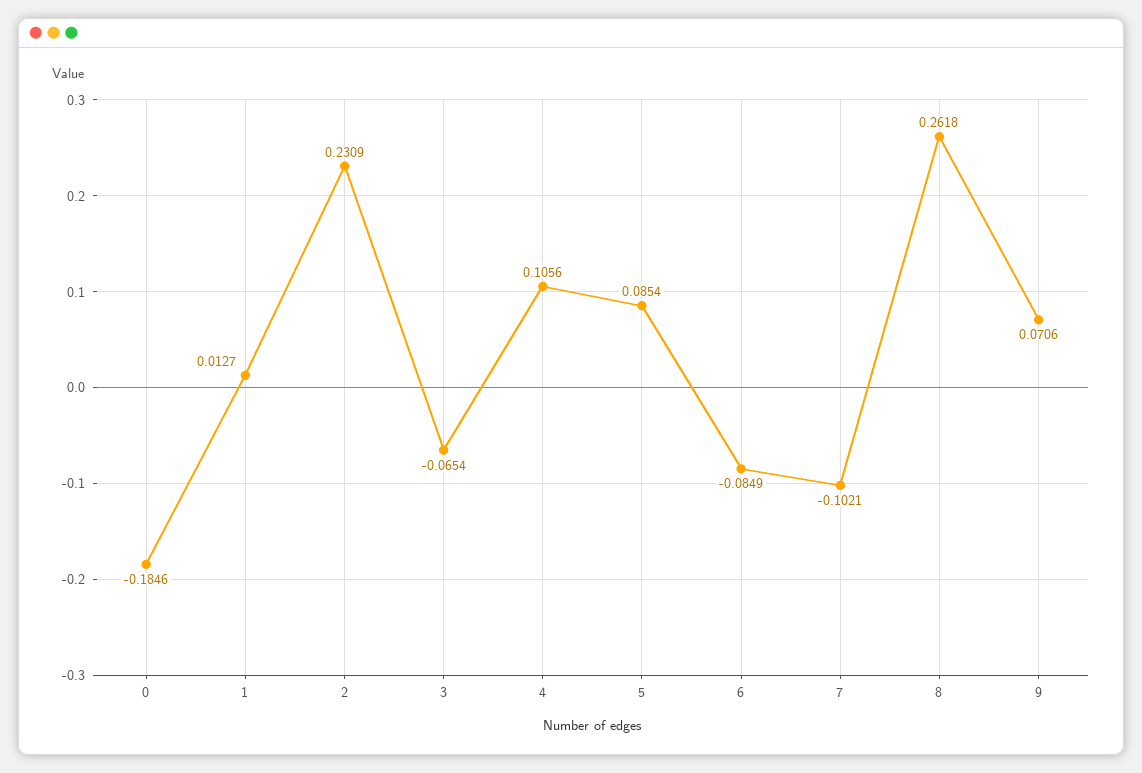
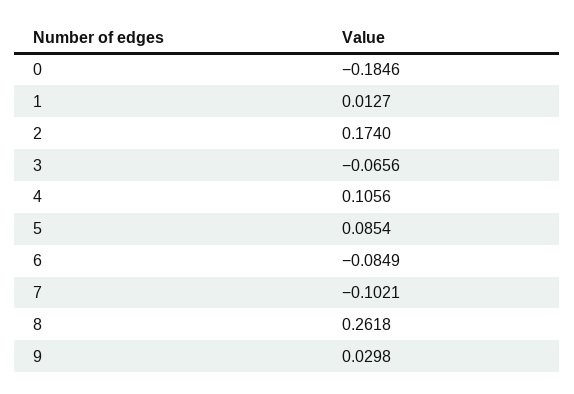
  {
    "0": -0.1846,
    "1": 0.0127,
-   "2": 0.2309,
+   "2": 0.174,
-   "3": -0.0654,
+   "3": -0.0656,
    "4": 0.1056,
    "5": 0.0854,
    "6": -0.0849,
    "7": -0.1021,
    "8": 0.2618,
-   "9": 0.0706
+   "9": 0.0298
  }

